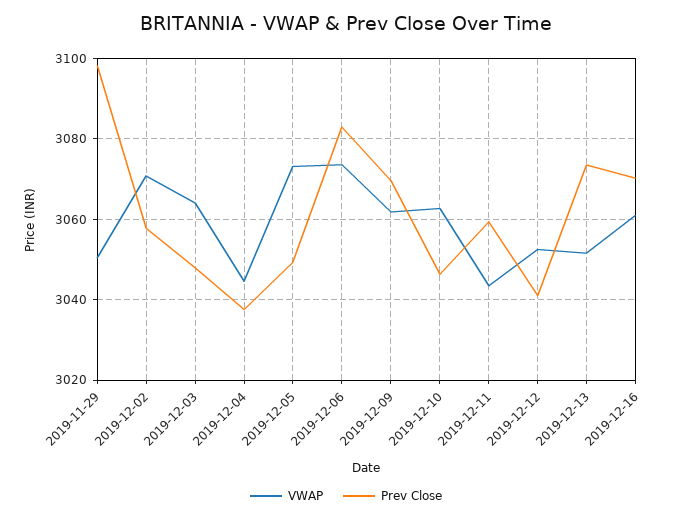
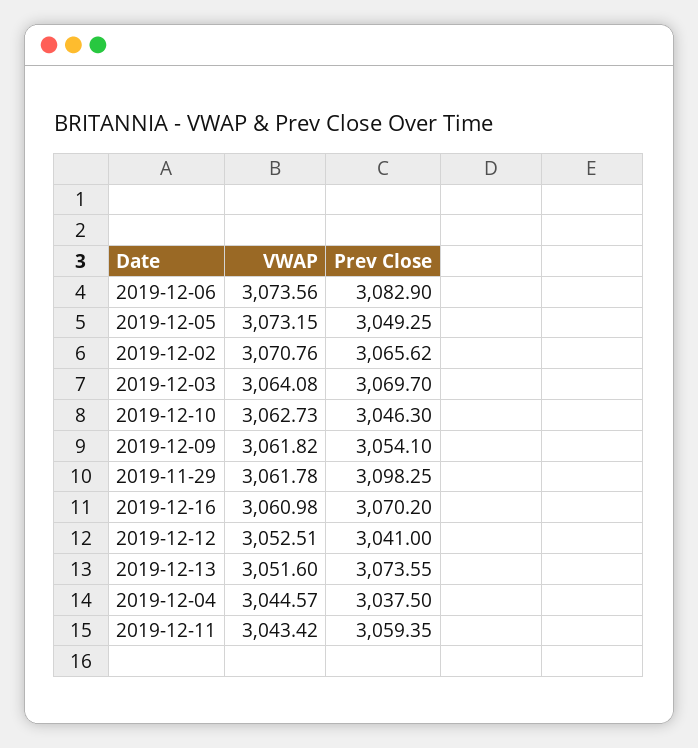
  {
    "VWAP": {
-     "2019-11-29": 3050,
+     "2019-11-29": 3061.78,
      "2019-12-02": 3070.76,
      "2019-12-03": 3064.08,
      "2019-12-04": 3044.57,
      "2019-12-05": 3073.15,
      "2019-12-06": 3073.56,
      "2019-12-09": 3061.82,
      "2019-12-10": 3062.73,
      "2019-12-11": 3043.42,
      "2019-12-12": 3052.51,
      "2019-12-13": 3051.6,
      "2019-12-16": 3060.98
    },
    "Prev Close": {
      "2019-11-29": 3098.25,
-     "2019-12-02": 3058,
+     "2019-12-02": 3065.62,
-     "2019-12-03": 3048,
+     "2019-12-03": 3069.7,
      "2019-12-04": 3037.5,
      "2019-12-05": 3049.25,
      "2019-12-06": 3082.9,
-     "2019-12-09": 3070,
+     "2019-12-09": 3054.1,
      "2019-12-10": 3046.3,
      "2019-12-11": 3059.35,
      "2019-12-12": 3041,
      "2019-12-13": 3073.55,
      "2019-12-16": 3070.2
    }
  }

